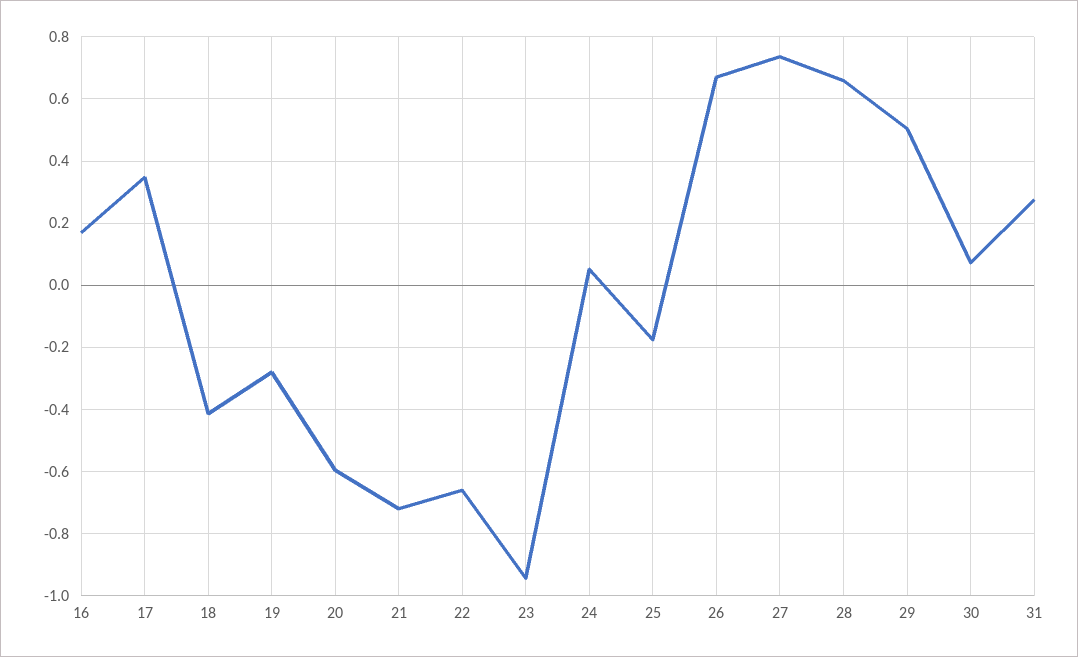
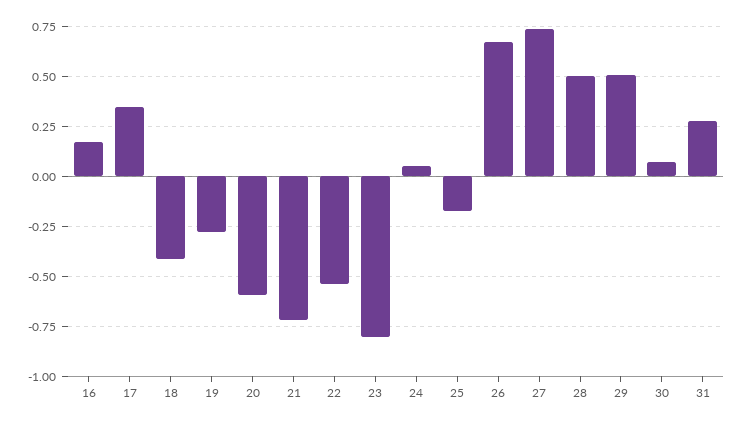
  {
    "16": 0.16,
    "17": 0.34,
    "18": -0.42,
    "19": -0.28,
    "20": -0.6,
    "21": -0.72,
-   "22": -0.66,
+   "22": -0.55,
-   "23": -0.94,
+   "23": -0.8,
    "24": 0.06,
    "25": -0.18,
    "26": 0.68,
    "27": 0.74,
-   "28": 0.66,
+   "28": 0.5,
    "29": 0.5,
    "30": 0.08,
    "31": 0.28
  }

